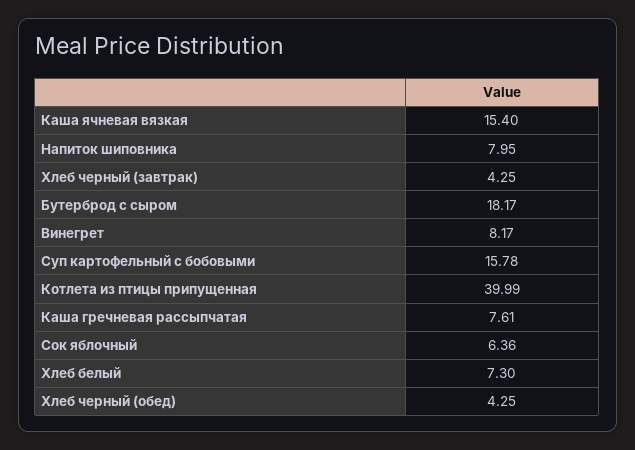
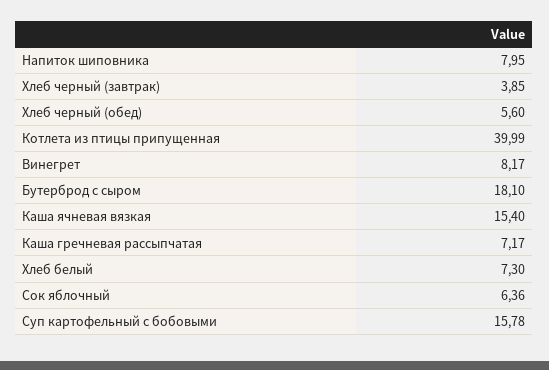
  {
    "Каша ячневая вязкая": 15.4,
    "Напиток шиповника": 7.95,
-   "Хлеб черный (завтрак)": 4.25,
+   "Хлеб черный (завтрак)": 3.85,
-   "Бутерброд с сыром": 18.17,
+   "Бутерброд с сыром": 18.1,
    "Винегрет": 8.17,
    "Суп картофельный с бобовыми": 15.78,
    "Котлета из птицы припущенная": 39.99,
-   "Каша гречневая рассыпчатая": 7.61,
+   "Каша гречневая рассыпчатая": 7.17,
    "Сок яблочный": 6.36,
    "Хлеб белый": 7.3,
-   "Хлеб черный (обед)": 4.25
+   "Хлеб черный (обед)": 5.6
  }

